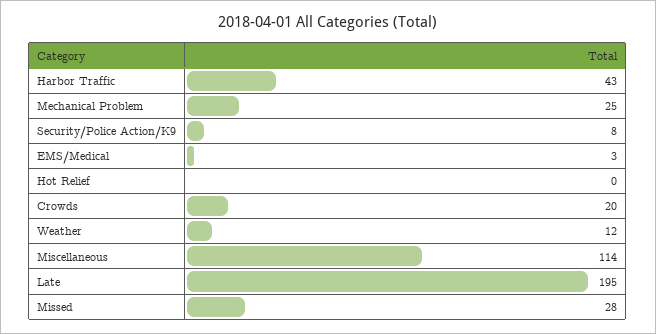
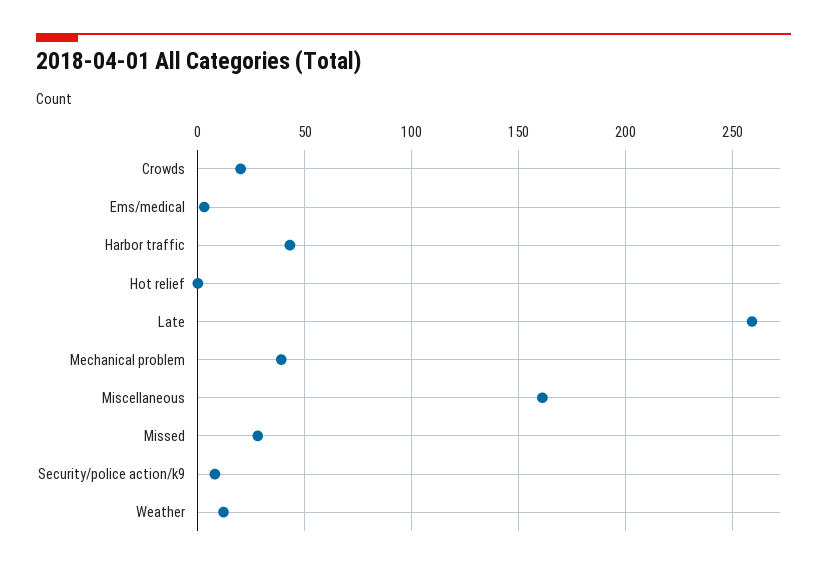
  {
    "Harbor Traffic": 43,
-   "Mechanical Problem": 25,
+   "Mechanical Problem": 40,
    "Security/Police Action/K9": 8,
    "EMS/Medical": 3,
    "Hot Relief": 0,
    "Crowds": 20,
    "Weather": 12,
-   "Miscellaneous": 114,
+   "Miscellaneous": 160,
-   "Late": 195,
+   "Late": 260,
    "Missed": 28
  }

